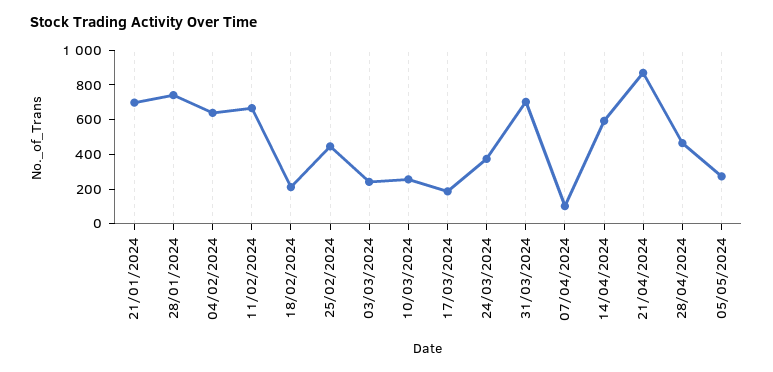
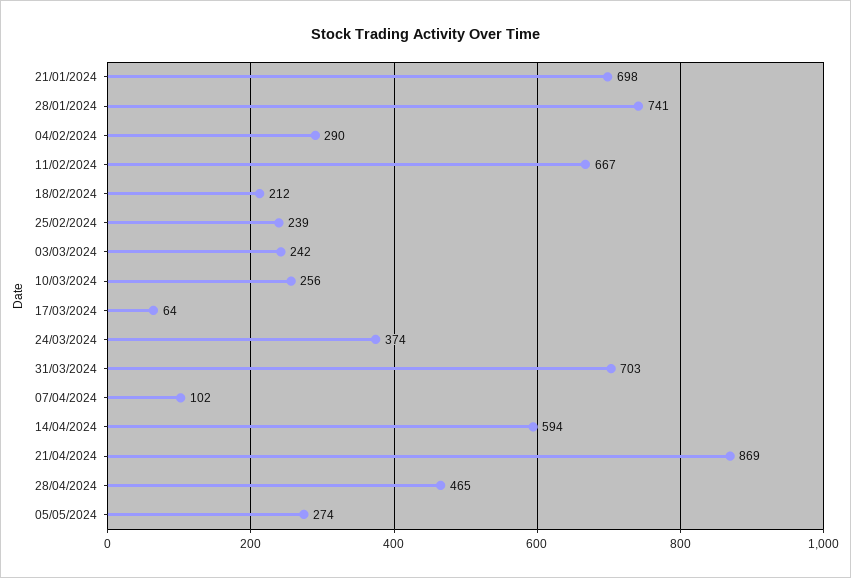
  {
    "21/01/2024": 698,
    "28/01/2024": 741,
-   "04/02/2024": 650,
+   "04/02/2024": 290,
    "11/02/2024": 667,
    "18/02/2024": 212,
-   "25/02/2024": 450,
+   "25/02/2024": 239,
    "03/03/2024": 242,
    "10/03/2024": 256,
-   "17/03/2024": 200,
+   "17/03/2024": 64,
    "24/03/2024": 374,
    "31/03/2024": 703,
    "07/04/2024": 102,
    "14/04/2024": 594,
    "21/04/2024": 869,
    "28/04/2024": 465,
    "05/05/2024": 274
  }

